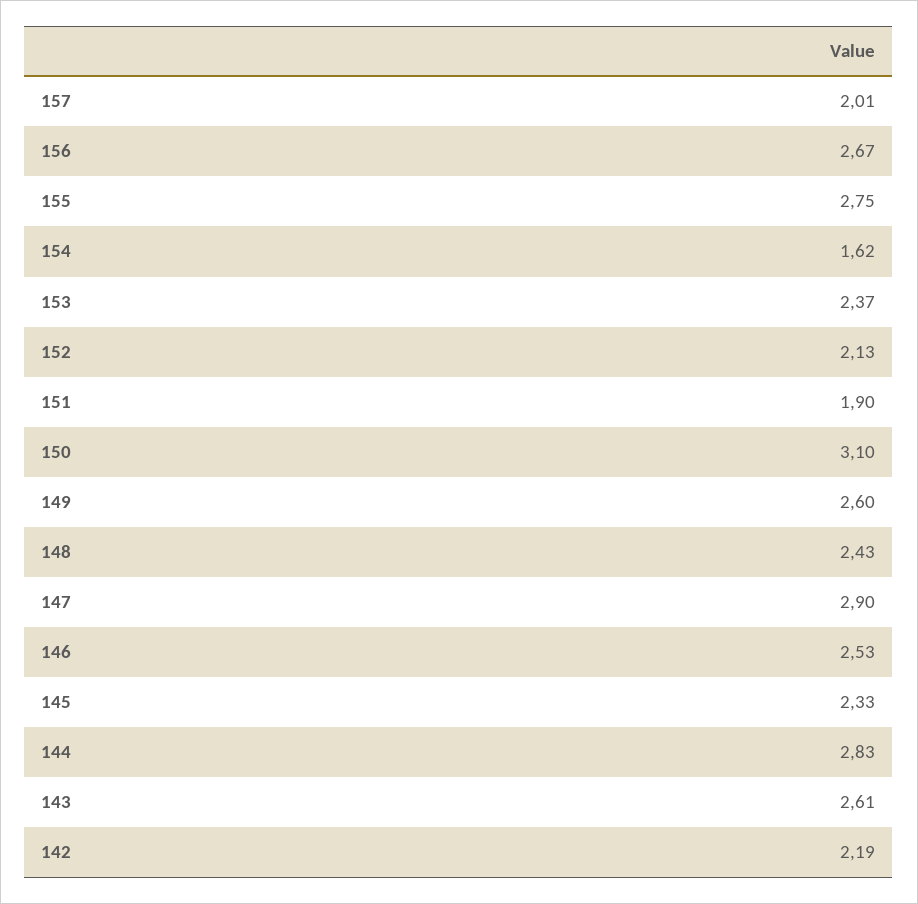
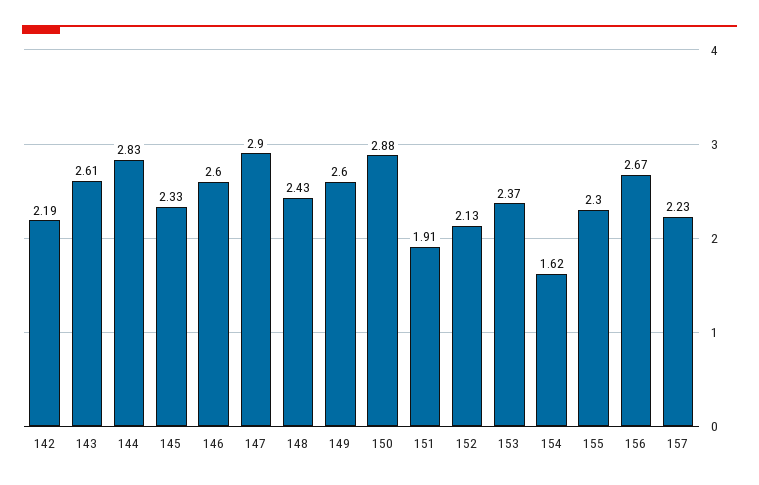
  {
-   "157": 2.01,
+   "157": 2.23,
    "156": 2.67,
-   "155": 2.75,
+   "155": 2.3,
    "154": 1.62,
    "153": 2.37,
    "152": 2.13,
-   "151": 1.9,
+   "151": 1.91,
-   "150": 3.1,
+   "150": 2.88,
    "149": 2.6,
    "148": 2.43,
    "147": 2.9,
-   "146": 2.53,
+   "146": 2.6,
    "145": 2.33,
    "144": 2.83,
    "143": 2.61,
    "142": 2.19
  }

